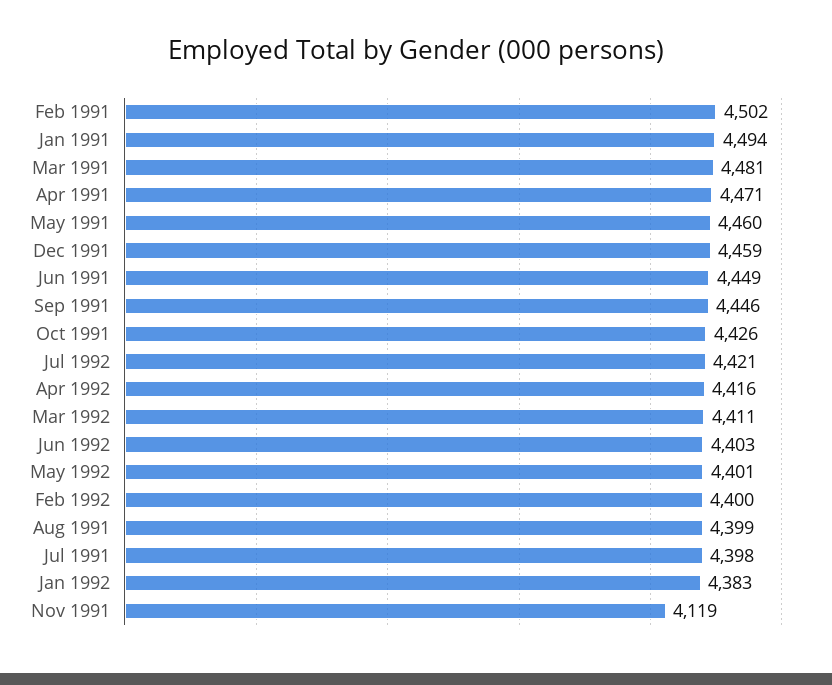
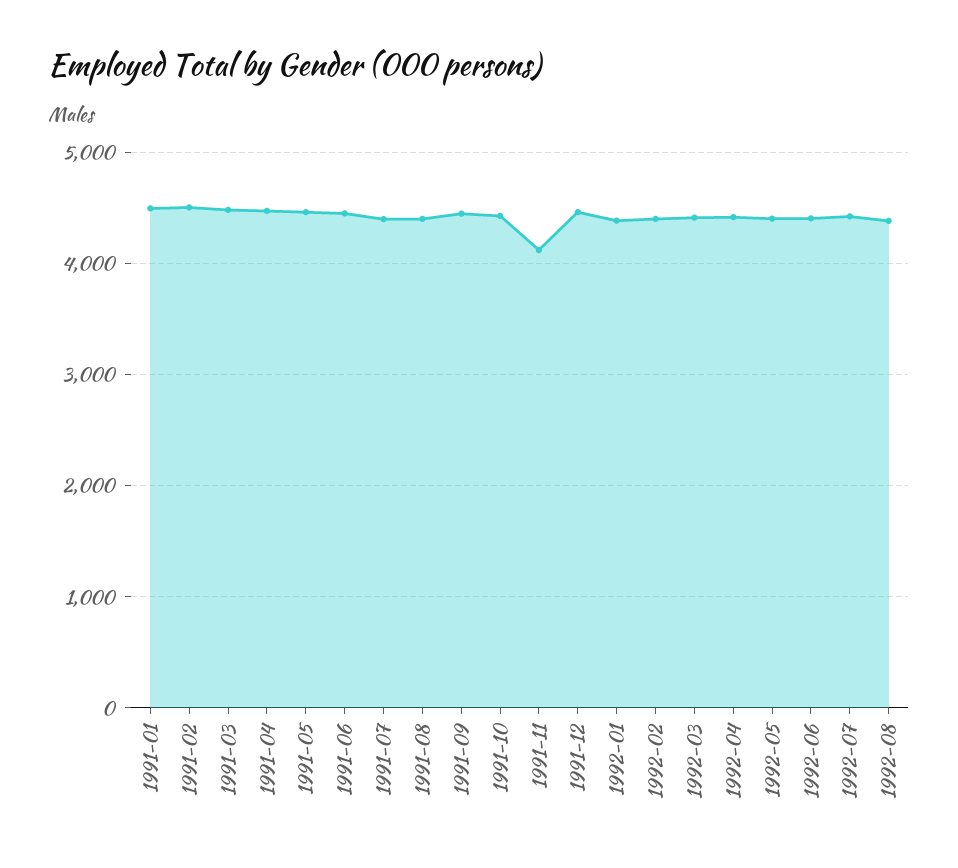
  {
    "Feb 1991": 4502,
    "Jan 1991": 4494,
    "Mar 1991": 4481,
    "Apr 1991": 4471,
    "May 1991": 4460,
    "Dec 1991": 4459,
    "Jun 1991": 4449,
    "Sep 1991": 4446,
    "Oct 1991": 4426,
    "Jul 1992": 4421,
    "Apr 1992": 4416,
    "Mar 1992": 4411,
    "Jun 1992": 4403,
    "May 1992": 4401,
    "Feb 1992": 4400,
    "Aug 1991": 4399,
    "Jul 1991": 4398,
    "Jan 1992": 4383,
-   "Nov 1991": 4119
+   "Nov 1991": 4119,
+   "1992-08": 4400
  }

